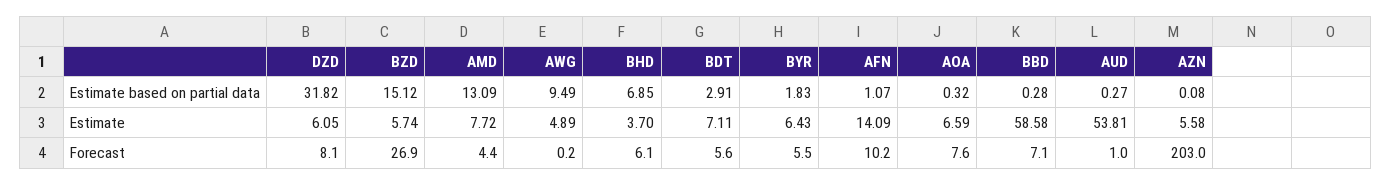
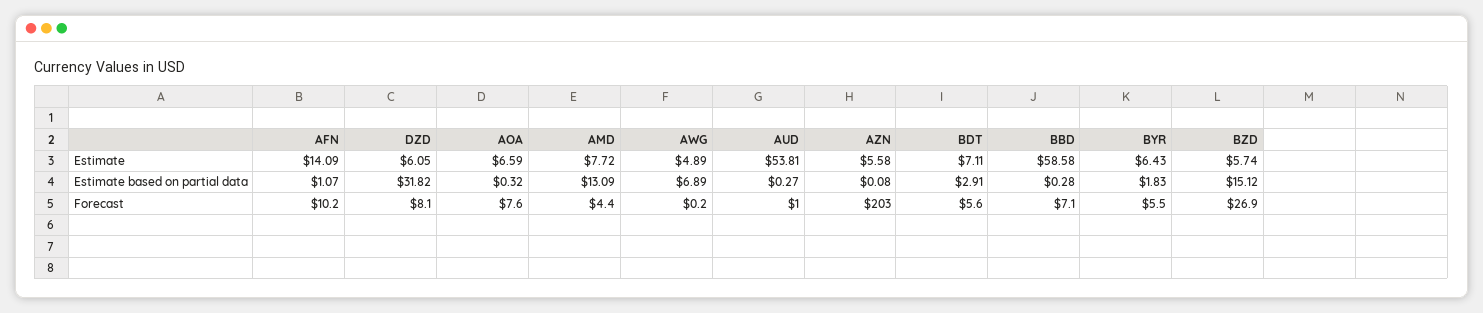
  {
    "DZD": {
      "Estimate based on partial data": 31.82,
      "Estimate": 6.05,
      "Forecast": 8.1
    },
    "BZD": {
      "Estimate based on partial data": 15.12,
      "Estimate": 5.74,
      "Forecast": 26.9
    },
    "AMD": {
      "Estimate based on partial data": 13.09,
      "Estimate": 7.72,
      "Forecast": 4.4
    },
    "AWG": {
-     "Estimate based on partial data": 9.49,
+     "Estimate based on partial data": 6.89,
      "Estimate": 4.89,
      "Forecast": 0.2
    },
-   "BHD": {
-     "Estimate based on partial data": 6.85,
-     "Estimate": 3.7,
-     "Forecast": 6.1
-   },
    "BDT": {
      "Estimate based on partial data": 2.91,
      "Estimate": 7.11,
      "Forecast": 5.6
    },
    "BYR": {
      "Estimate based on partial data": 1.83,
      "Estimate": 6.43,
      "Forecast": 5.5
    },
    "AFN": {
      "Estimate based on partial data": 1.07,
      "Estimate": 14.09,
      "Forecast": 10.2
    },
    "AOA": {
      "Estimate based on partial data": 0.32,
      "Estimate": 6.59,
      "Forecast": 7.6
    },
    "BBD": {
      "Estimate based on partial data": 0.28,
      "Estimate": 58.58,
      "Forecast": 7.1
    },
    "AUD": {
      "Estimate based on partial data": 0.27,
      "Estimate": 53.81,
      "Forecast": 1
    },
    "AZN": {
      "Estimate based on partial data": 0.08,
      "Estimate": 5.58,
      "Forecast": 203
    }
  }

